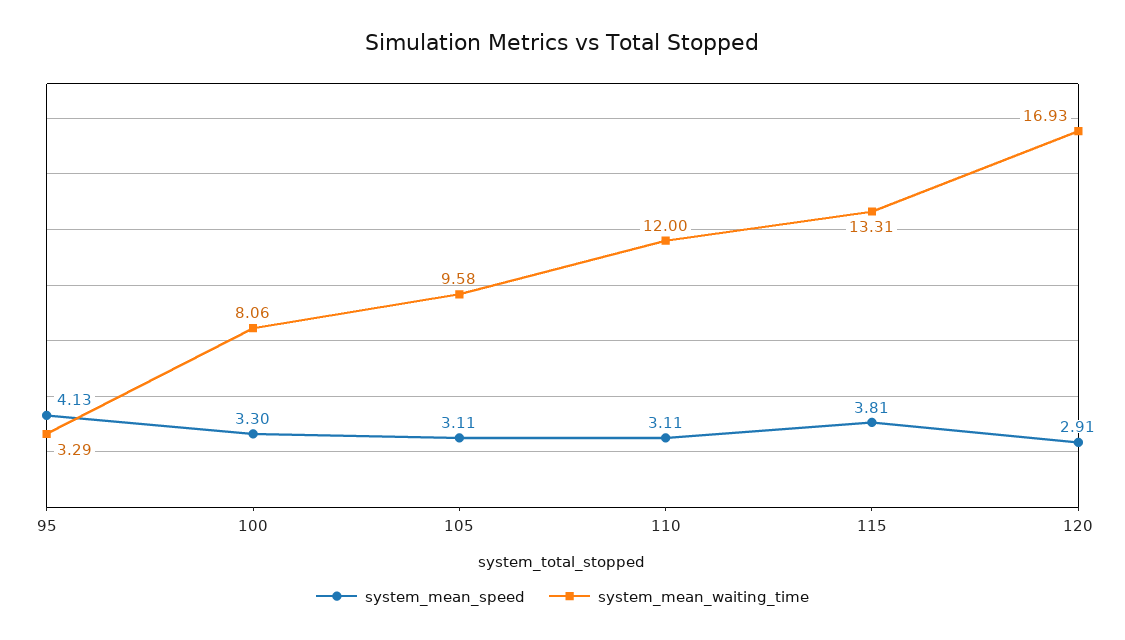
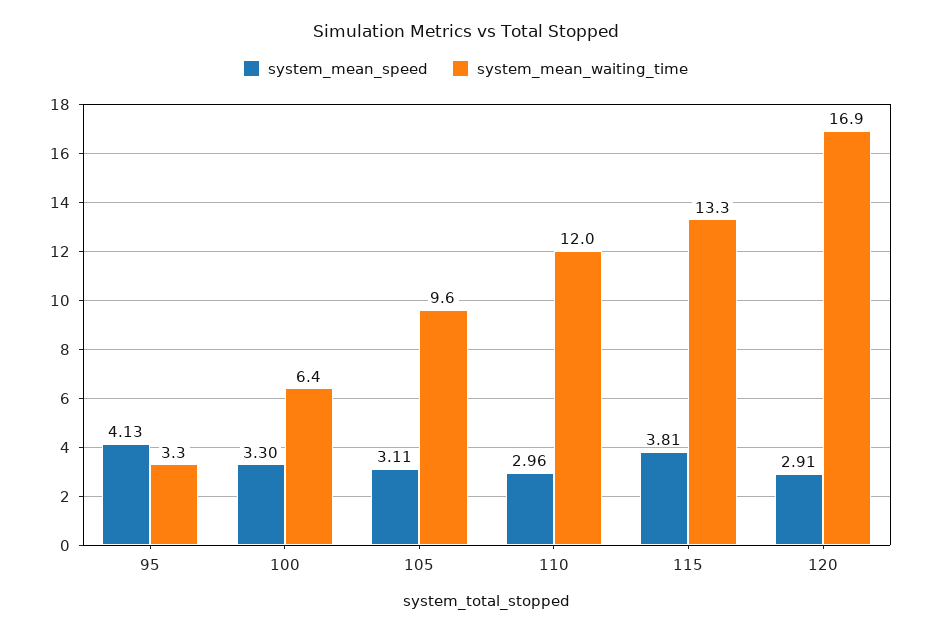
  {
    "system_mean_speed": {
      "95": 4.13,
      "100": 3.3,
      "105": 3.11,
-     "110": 3.11,
+     "110": 2.96,
      "115": 3.81,
      "120": 2.91
    },
    "system_mean_waiting_time": {
      "95": 3.29,
-     "100": 8.06,
+     "100": 6.4,
      "105": 9.58,
      "110": 12,
      "115": 13.31,
      "120": 16.93
    }
  }

